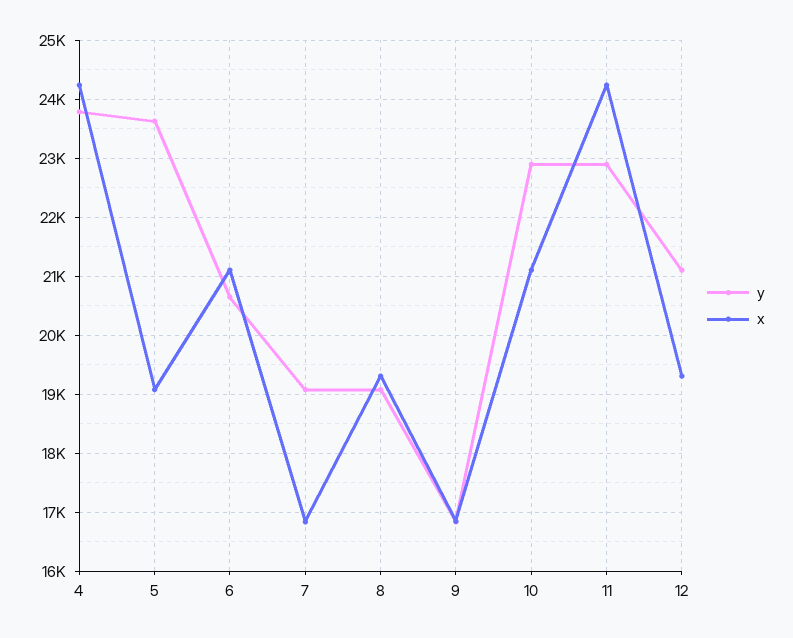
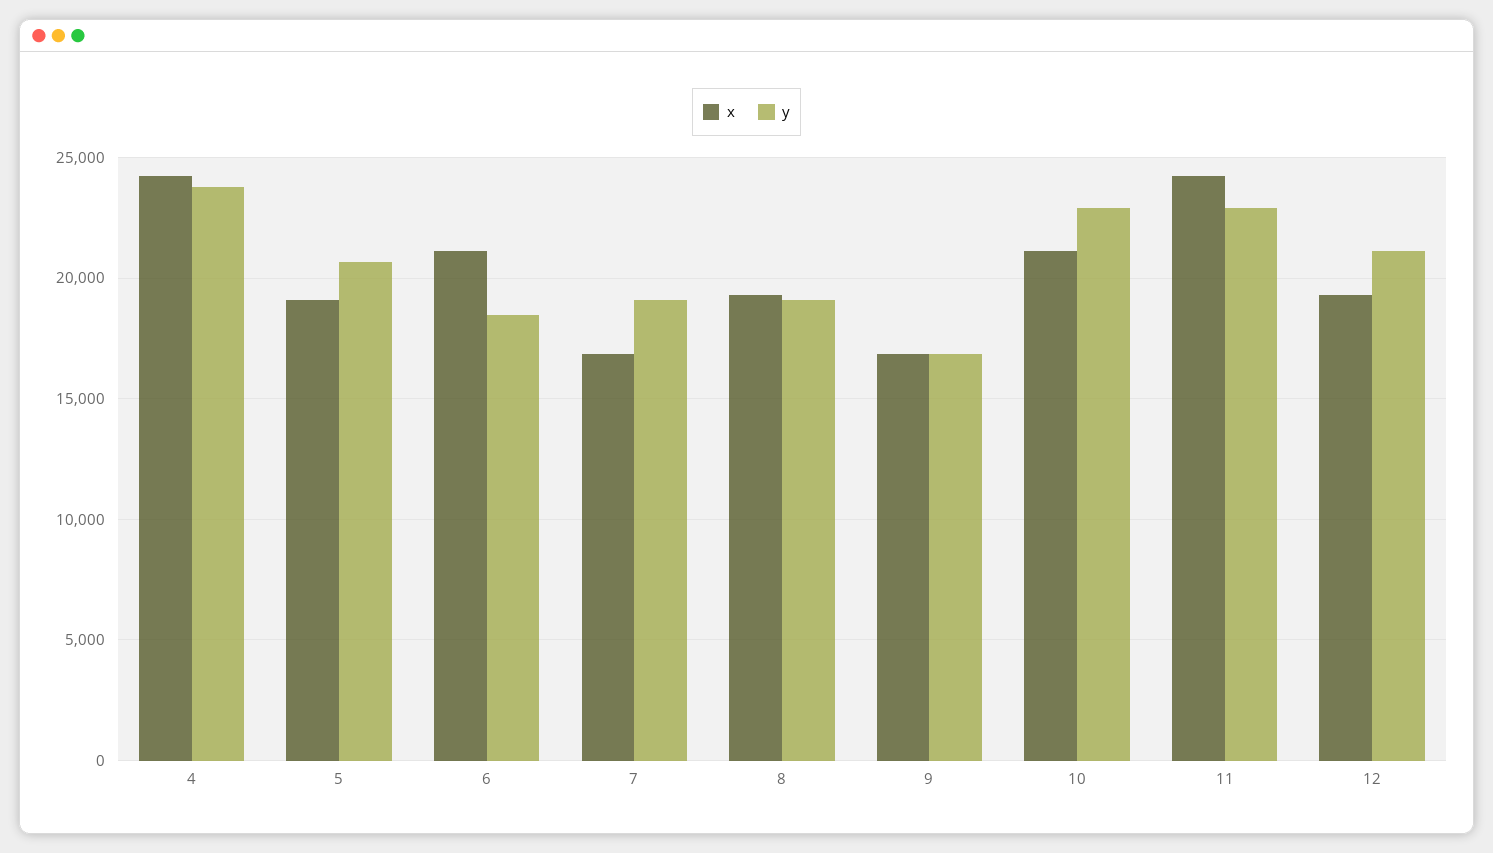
  {
    "y": {
      "4": 23800,
-     "5": 23600,
+     "5": 20500,
-     "6": 20600,
+     "6": 18500,
      "7": 19000,
      "8": 19000,
      "9": 16800,
      "10": 22800,
      "11": 22800,
      "12": 21200
    },
    "x": {
      "4": 24200,
      "5": 19000,
      "6": 21200,
      "7": 16800,
      "8": 19400,
      "9": 16800,
      "10": 21200,
      "11": 24200,
      "12": 19400
    }
  }

